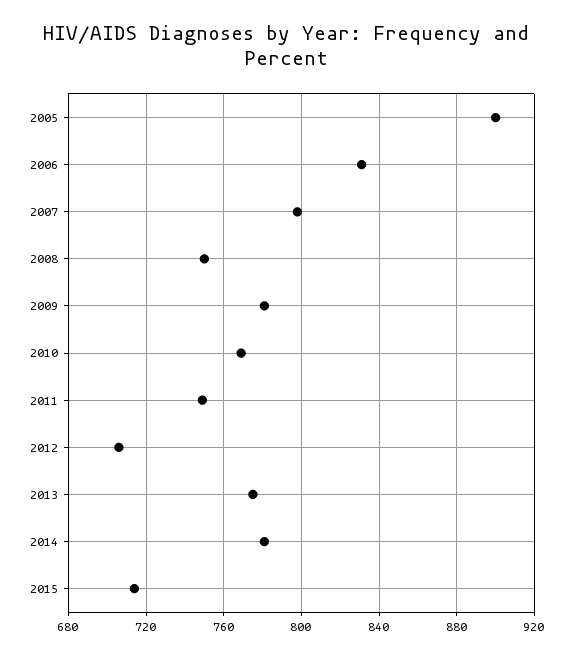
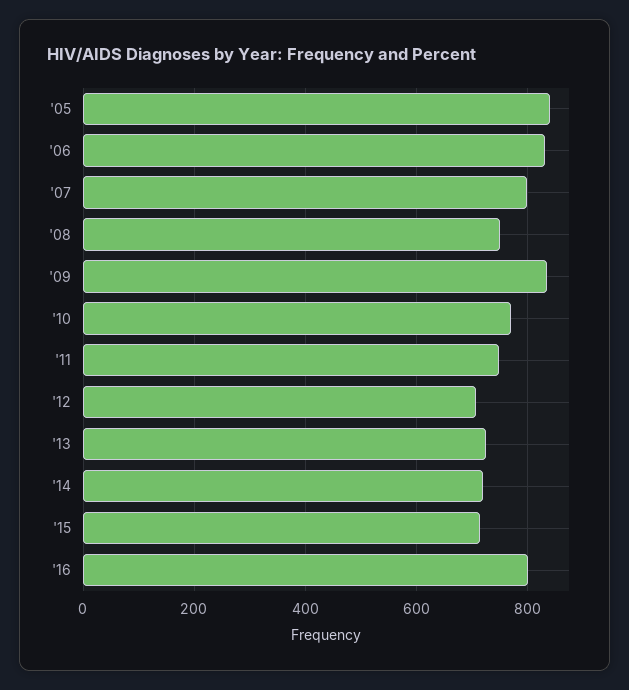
  {
-   "2005": 900,
+   "2005": 840,
    "2006": 830,
    "2007": 800,
    "2008": 750,
-   "2009": 780,
+   "2009": 840,
    "2010": 770,
    "2011": 750,
    "2012": 705,
-   "2013": 775,
+   "2013": 720,
-   "2014": 780,
+   "2014": 720,
-   "2015": 715
+   "2015": 715,
+   "'16": 800
  }

